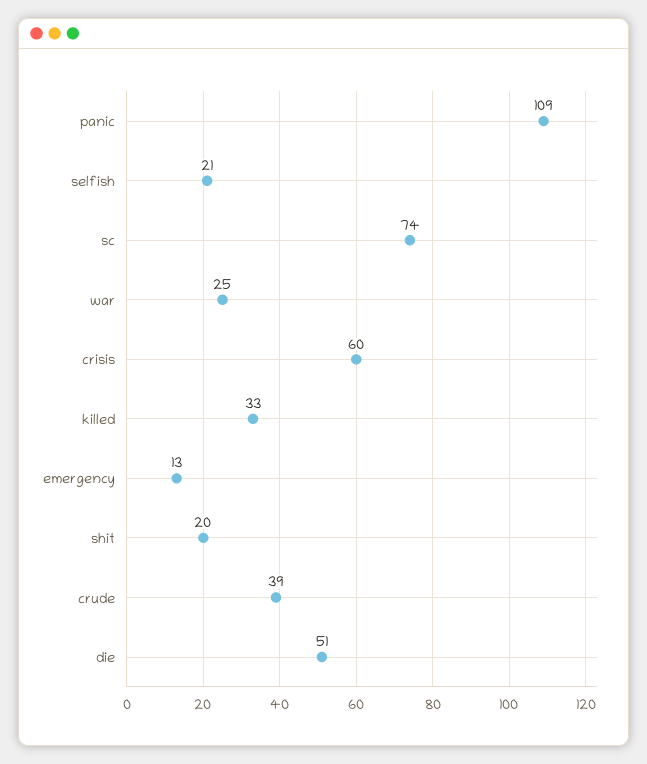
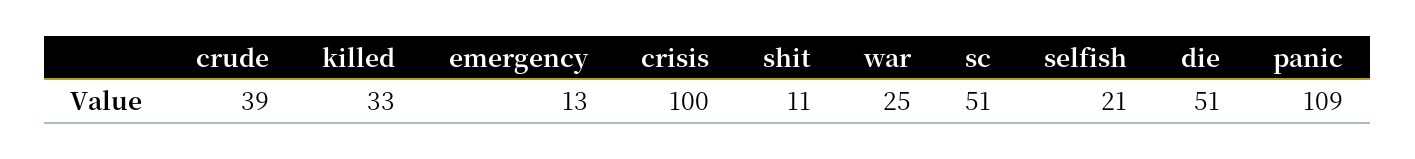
  {
    "panic": 109,
    "selfish": 21,
-   "sc": 74,
+   "sc": 51,
    "war": 25,
-   "crisis": 60,
+   "crisis": 100,
    "killed": 33,
    "emergency": 13,
-   "shit": 20,
+   "shit": 11,
    "crude": 39,
    "die": 51
  }

